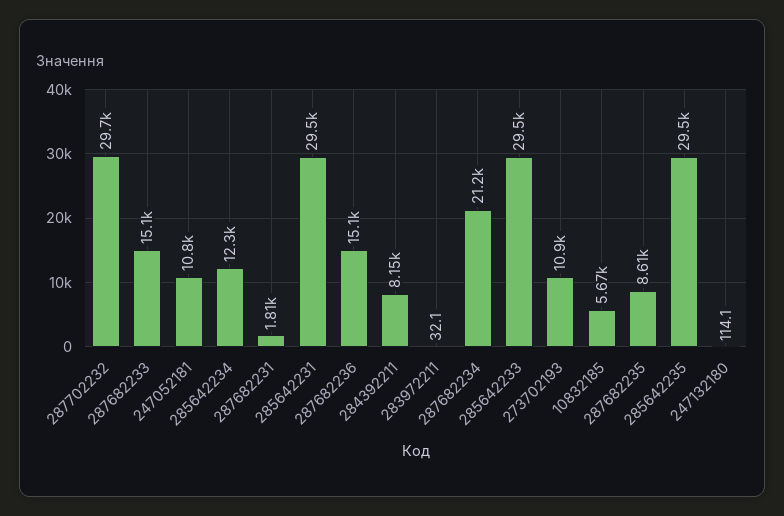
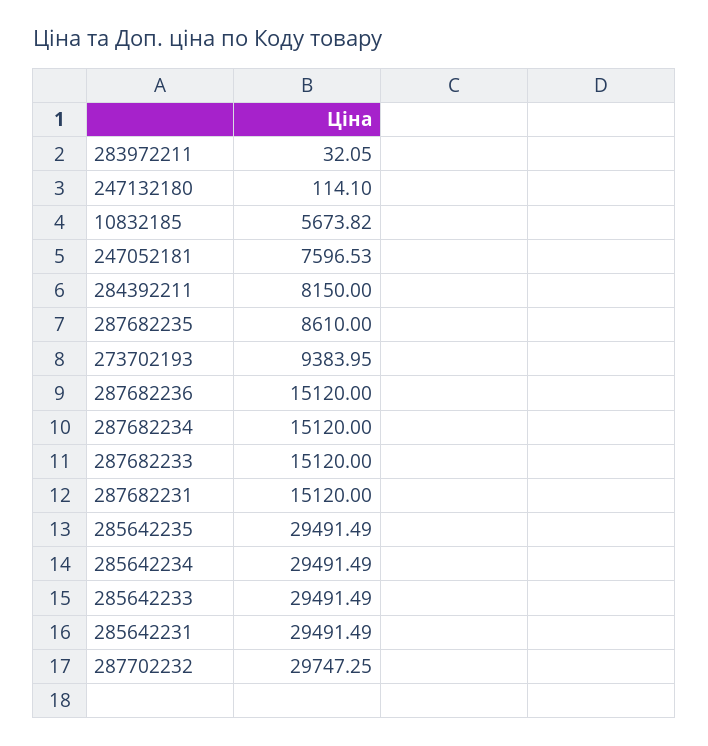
  {
    "287702232": 29747.25,
    "287682233": 15120,
-   "247052181": 10800,
+   "247052181": 7596.53,
-   "285642234": 12300,
+   "285642234": 29491.49,
-   "287682231": 1810,
+   "287682231": 15120,
    "285642231": 29491.49,
    "287682236": 15120,
    "284392211": 8150,
    "283972211": 32.05,
-   "287682234": 21200,
+   "287682234": 15120,
    "285642233": 29491.49,
-   "273702193": 10900,
+   "273702193": 9383.95,
    "10832185": 5673.82,
    "287682235": 8610,
    "285642235": 29491.49,
    "247132180": 114.1
  }

